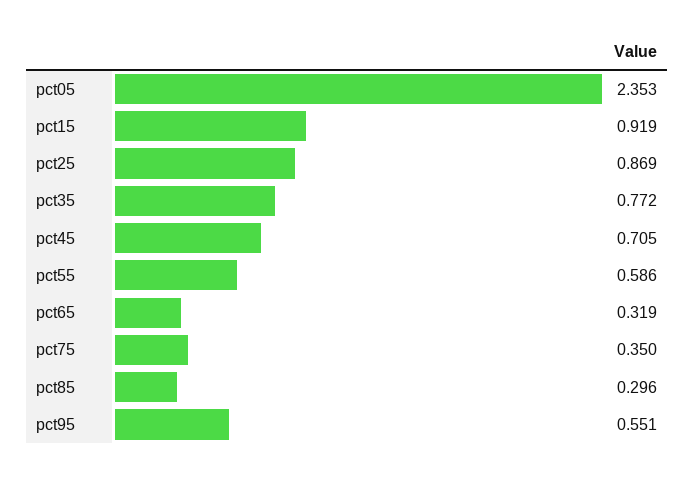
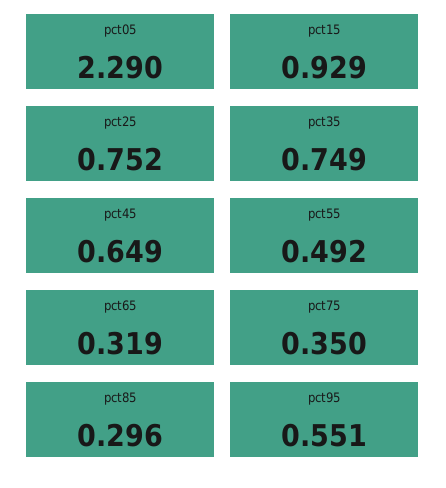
  {
-   "pct05": 2.353,
+   "pct05": 2.29,
-   "pct15": 0.919,
+   "pct15": 0.929,
-   "pct25": 0.869,
+   "pct25": 0.752,
-   "pct35": 0.772,
+   "pct35": 0.749,
-   "pct45": 0.705,
+   "pct45": 0.649,
-   "pct55": 0.586,
+   "pct55": 0.492,
    "pct65": 0.319,
    "pct75": 0.35,
    "pct85": 0.296,
    "pct95": 0.551
  }

